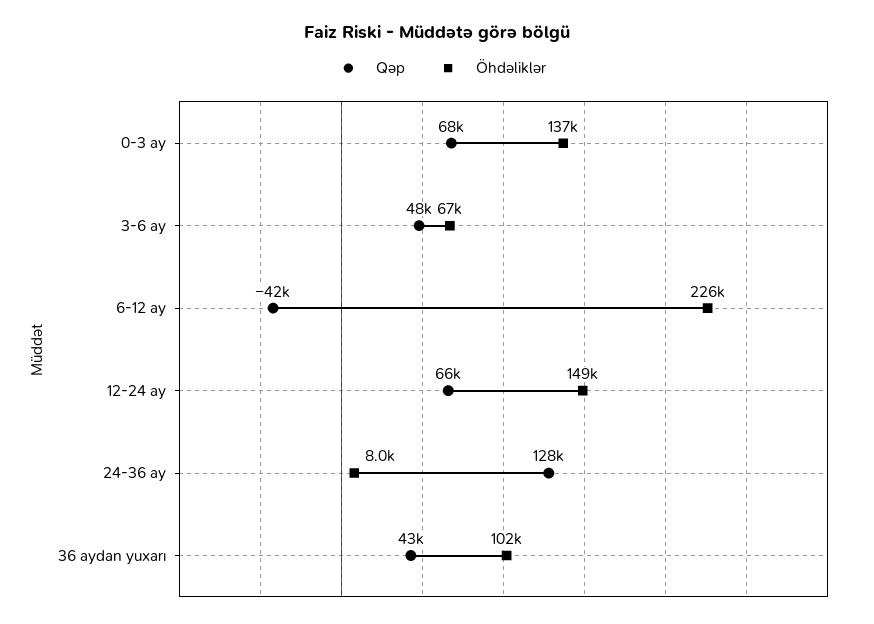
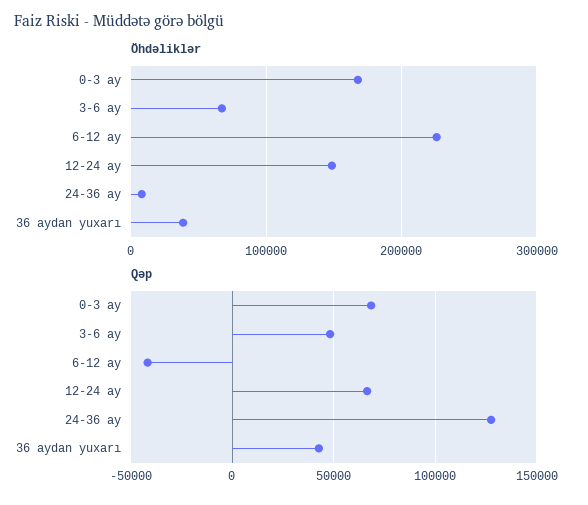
  {
    "Qəp": {
      "0-3 ay": 68000,
      "3-6 ay": 48000,
      "6-12 ay": -42000,
      "12-24 ay": 66000,
      "24-36 ay": 128000,
      "36 aydan yuxarı": 43000
    },
    "Öhdəliklər": {
-     "0-3 ay": 137000,
+     "0-3 ay": 170000,
      "3-6 ay": 67000,
      "6-12 ay": 226000,
      "12-24 ay": 149000,
      "24-36 ay": 8000,
-     "36 aydan yuxarı": 102000
+     "36 aydan yuxarı": 40000
    }
  }

